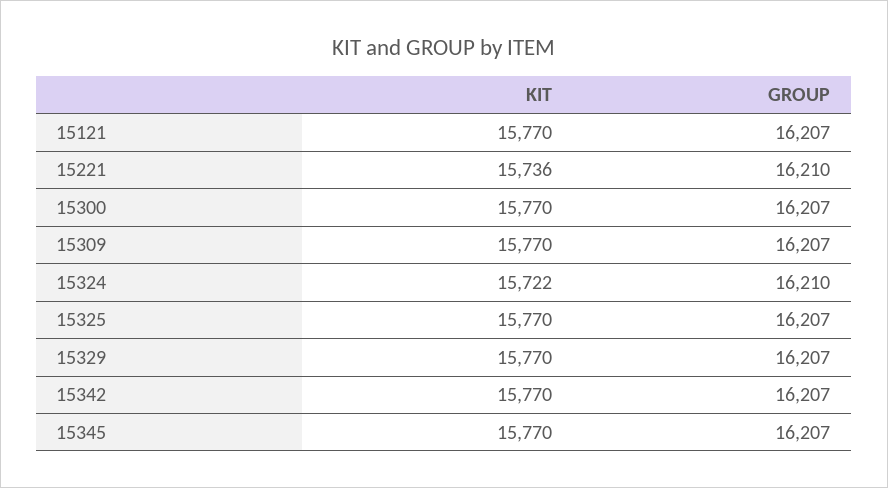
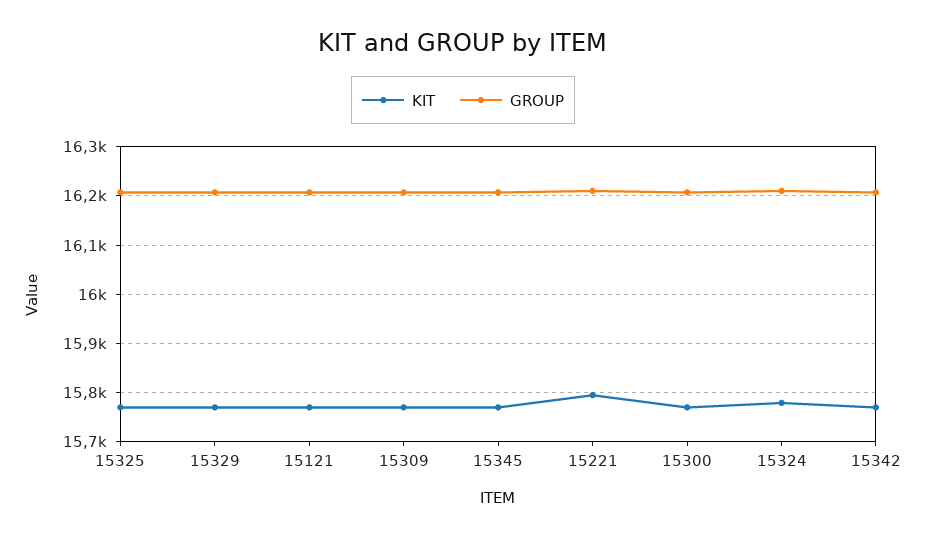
  {
    "KIT": {
      "15121": 15770,
-     "15221": 15736,
+     "15221": 15800,
      "15300": 15770,
      "15309": 15770,
-     "15324": 15722,
+     "15324": 15780,
      "15325": 15770,
      "15329": 15770,
      "15342": 15770,
      "15345": 15770
    },
    "GROUP": {
      "15121": 16207,
      "15221": 16210,
      "15300": 16207,
      "15309": 16207,
      "15324": 16210,
      "15325": 16207,
      "15329": 16207,
      "15342": 16207,
      "15345": 16207
    }
  }

